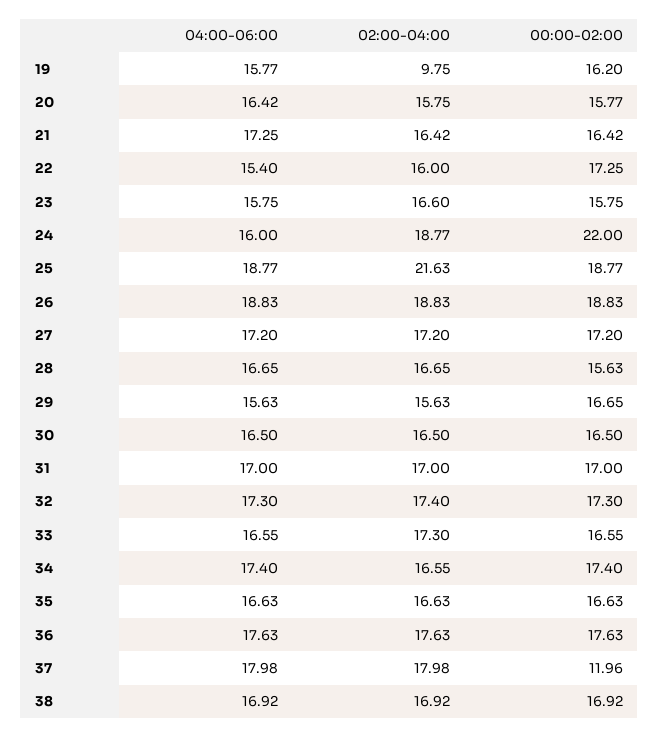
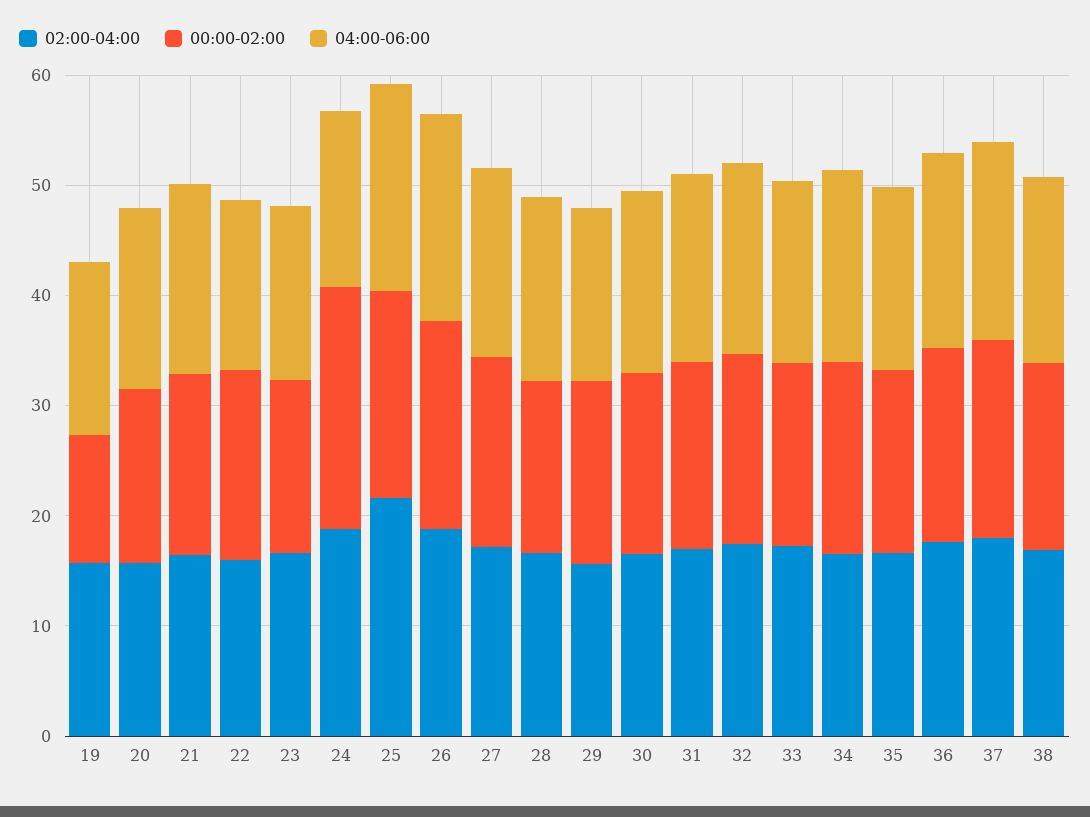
  {
    "04:00-06:00": {
      "19": 15.77,
      "20": 16.42,
      "21": 17.25,
      "22": 15.4,
      "23": 15.75,
      "24": 16,
      "25": 18.77,
      "26": 18.83,
      "27": 17.2,
      "28": 16.65,
      "29": 15.63,
      "30": 16.5,
      "31": 17,
      "32": 17.3,
      "33": 16.55,
      "34": 17.4,
      "35": 16.63,
      "36": 17.63,
      "37": 17.98,
      "38": 16.92
    },
    "02:00-04:00": {
-     "19": 9.75,
+     "19": 16,
      "20": 15.75,
      "21": 16.42,
      "22": 16,
      "23": 16.6,
      "24": 18.77,
      "25": 21.63,
      "26": 18.83,
      "27": 17.2,
      "28": 16.65,
      "29": 15.63,
      "30": 16.5,
      "31": 17,
      "32": 17.4,
      "33": 17.3,
      "34": 16.55,
      "35": 16.63,
      "36": 17.63,
      "37": 17.98,
      "38": 16.92
    },
    "00:00-02:00": {
-     "19": 16.2,
+     "19": 12,
      "20": 15.77,
      "21": 16.42,
      "22": 17.25,
      "23": 15.75,
      "24": 22,
      "25": 18.77,
      "26": 18.83,
      "27": 17.2,
      "28": 15.63,
      "29": 16.65,
      "30": 16.5,
      "31": 17,
      "32": 17.3,
      "33": 16.55,
      "34": 17.4,
      "35": 16.63,
      "36": 17.63,
-     "37": 11.96,
+     "37": 18,
      "38": 16.92
    }
  }

